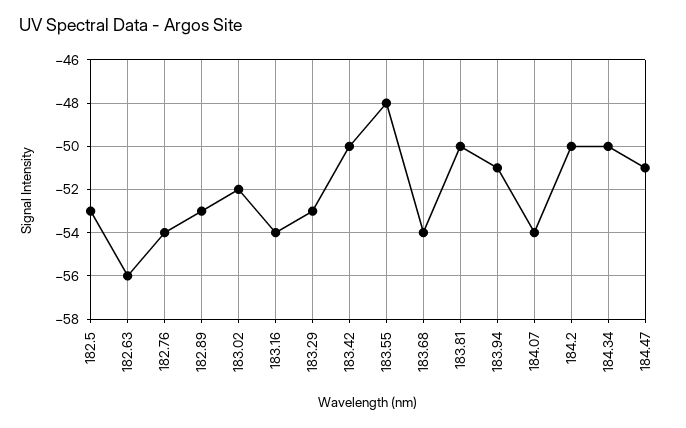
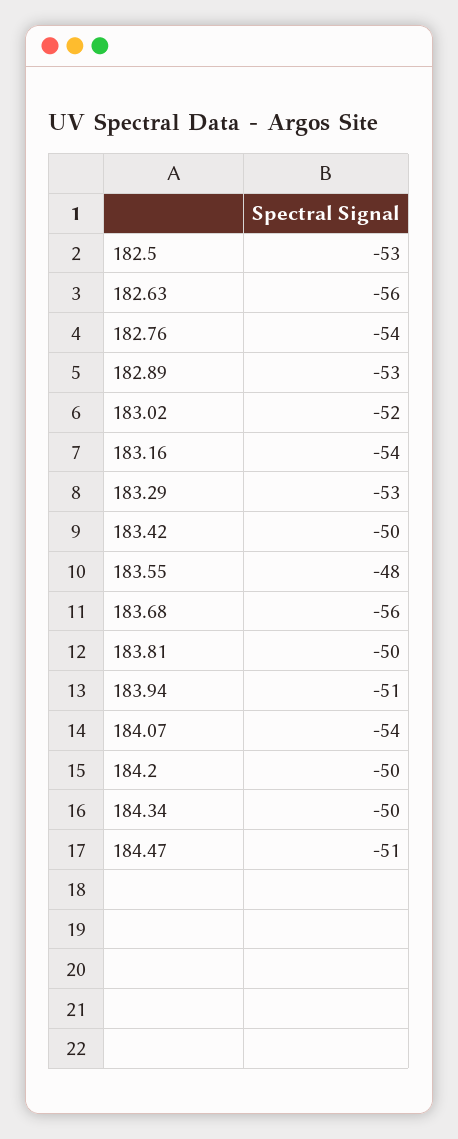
  {
    "182.5": -53,
    "182.63": -56,
    "182.76": -54,
    "182.89": -53,
    "183.02": -52,
    "183.16": -54,
    "183.29": -53,
    "183.42": -50,
    "183.55": -48,
-   "183.68": -54,
+   "183.68": -56,
    "183.81": -50,
    "183.94": -51,
    "184.07": -54,
    "184.2": -50,
    "184.34": -50,
    "184.47": -51
  }

